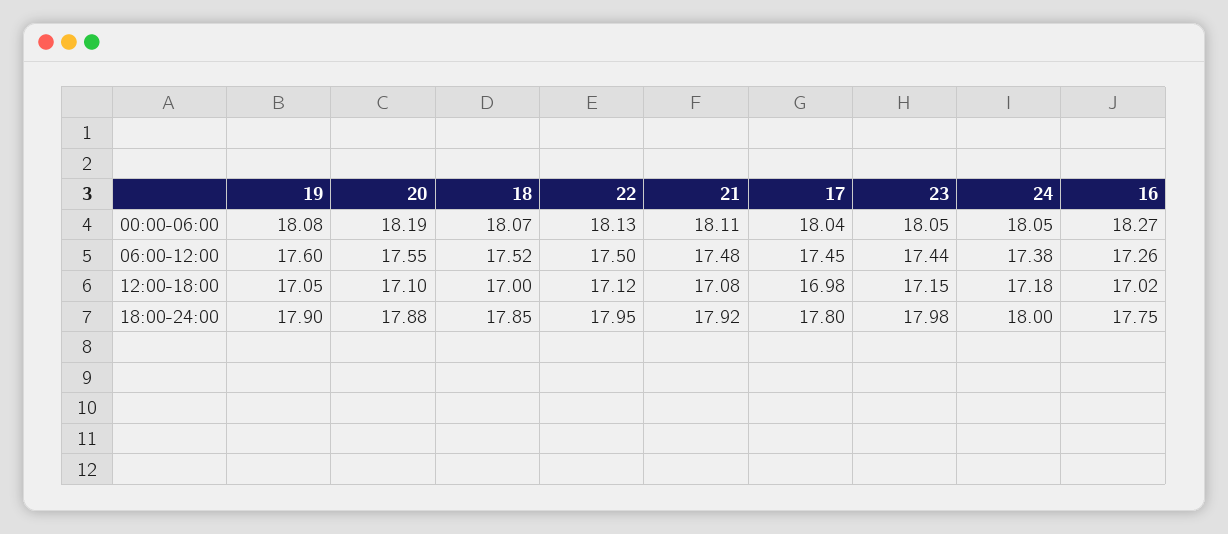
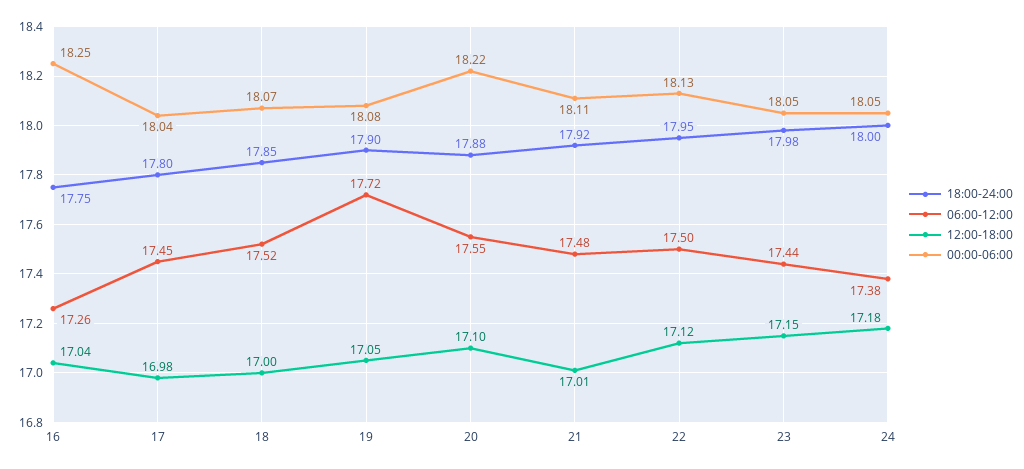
  {
    "00:00-06:00": {
      "19": 18.08,
-     "20": 18.19,
+     "20": 18.22,
      "18": 18.07,
      "22": 18.13,
      "21": 18.11,
      "17": 18.04,
      "23": 18.05,
      "24": 18.05,
-     "16": 18.27
+     "16": 18.25
    },
    "06:00-12:00": {
-     "19": 17.6,
+     "19": 17.72,
      "20": 17.55,
      "18": 17.52,
      "22": 17.5,
      "21": 17.48,
      "17": 17.45,
      "23": 17.44,
      "24": 17.38,
      "16": 17.26
    },
    "12:00-18:00": {
      "19": 17.05,
      "20": 17.1,
      "18": 17,
      "22": 17.12,
-     "21": 17.08,
+     "21": 17.01,
      "17": 16.98,
      "23": 17.15,
      "24": 17.18,
-     "16": 17.02
+     "16": 17.04
    },
    "18:00-24:00": {
      "19": 17.9,
      "20": 17.88,
      "18": 17.85,
      "22": 17.95,
      "21": 17.92,
      "17": 17.8,
      "23": 17.98,
      "24": 18,
      "16": 17.75
    }
  }

